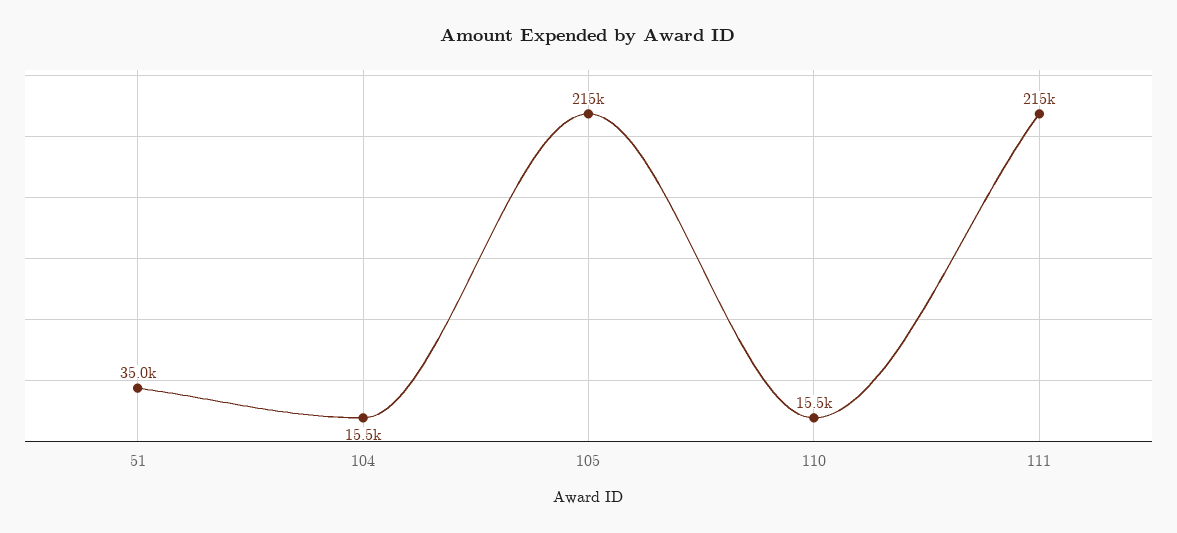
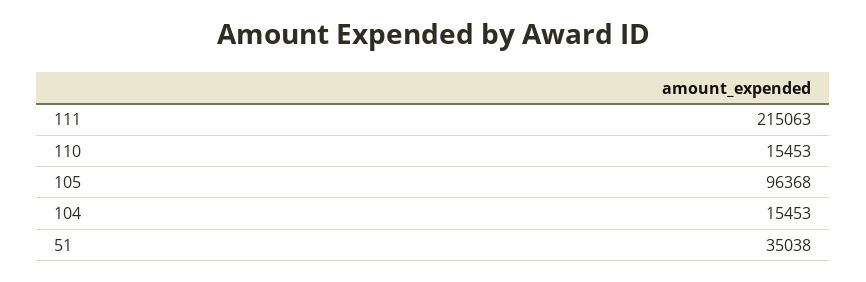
  {
    "51": 35038,
    "104": 15453,
-   "105": 215000,
+   "105": 96368,
    "110": 15453,
    "111": 215063
  }

